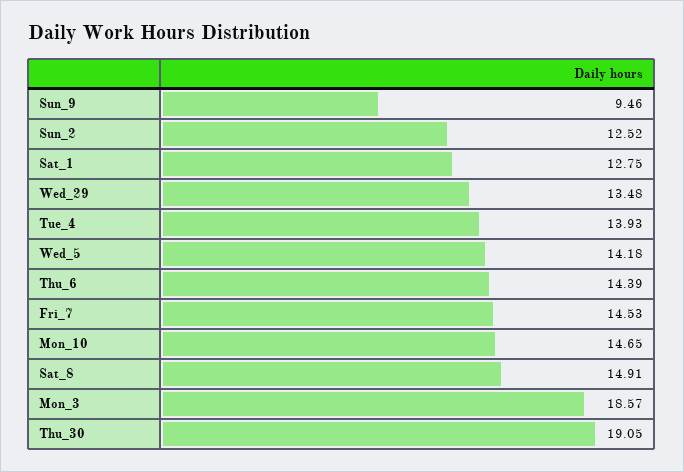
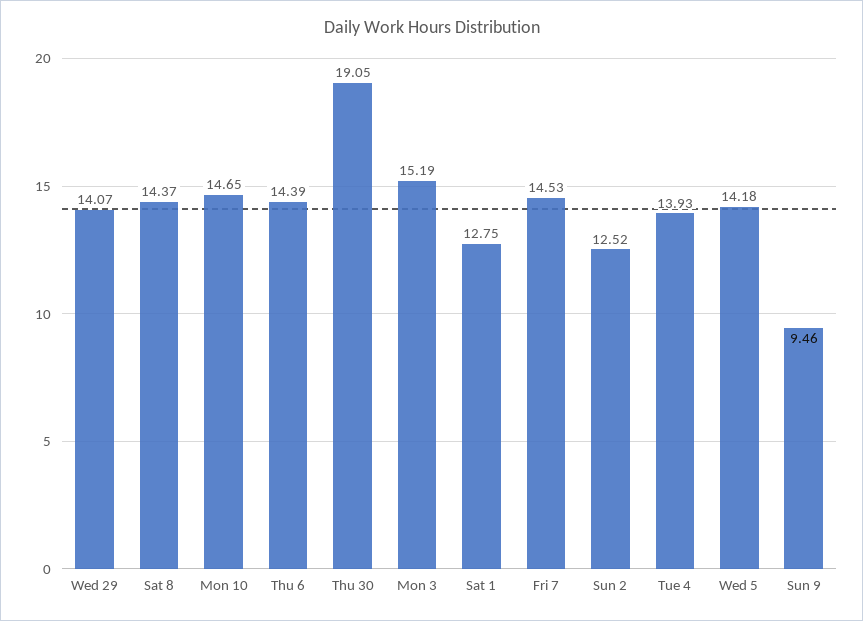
  {
    "Sun_9": 9.46,
    "Sun_2": 12.52,
    "Sat_1": 12.75,
-   "Wed_29": 13.48,
+   "Wed_29": 14.07,
    "Tue_4": 13.93,
    "Wed_5": 14.18,
    "Thu_6": 14.39,
    "Fri_7": 14.53,
    "Mon_10": 14.65,
-   "Sat_8": 14.91,
+   "Sat_8": 14.37,
-   "Mon_3": 18.57,
+   "Mon_3": 15.19,
    "Thu_30": 19.05
  }

